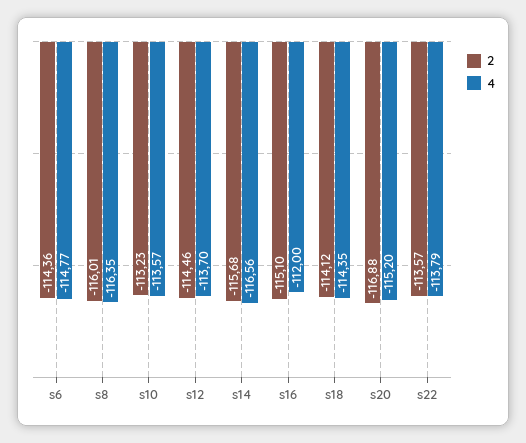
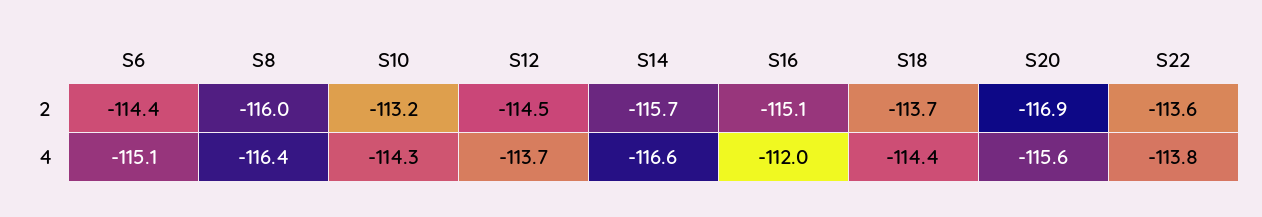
  {
    "2": {
      "s6": -114.36,
      "s8": -116.01,
      "s10": -113.23,
      "s12": -114.46,
      "s14": -115.68,
      "s16": -115.1,
-     "s18": -114.12,
+     "s18": -113.7,
      "s20": -116.88,
      "s22": -113.57
    },
    "4": {
-     "s6": -114.77,
+     "s6": -115.1,
      "s8": -116.35,
-     "s10": -113.57,
+     "s10": -114.3,
      "s12": -113.7,
      "s14": -116.56,
      "s16": -112,
      "s18": -114.35,
-     "s20": -115.2,
+     "s20": -115.6,
      "s22": -113.79
    }
  }

